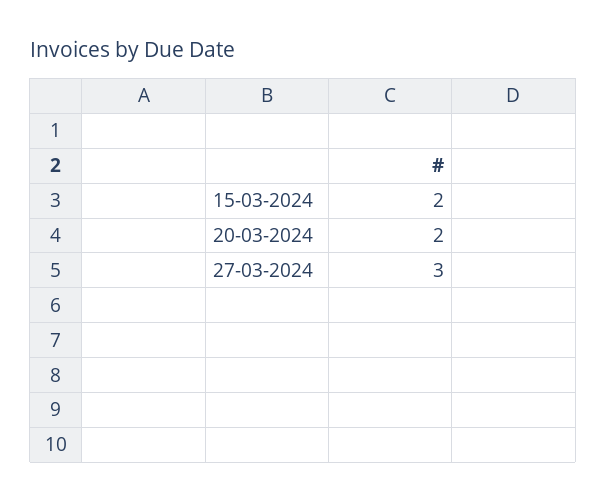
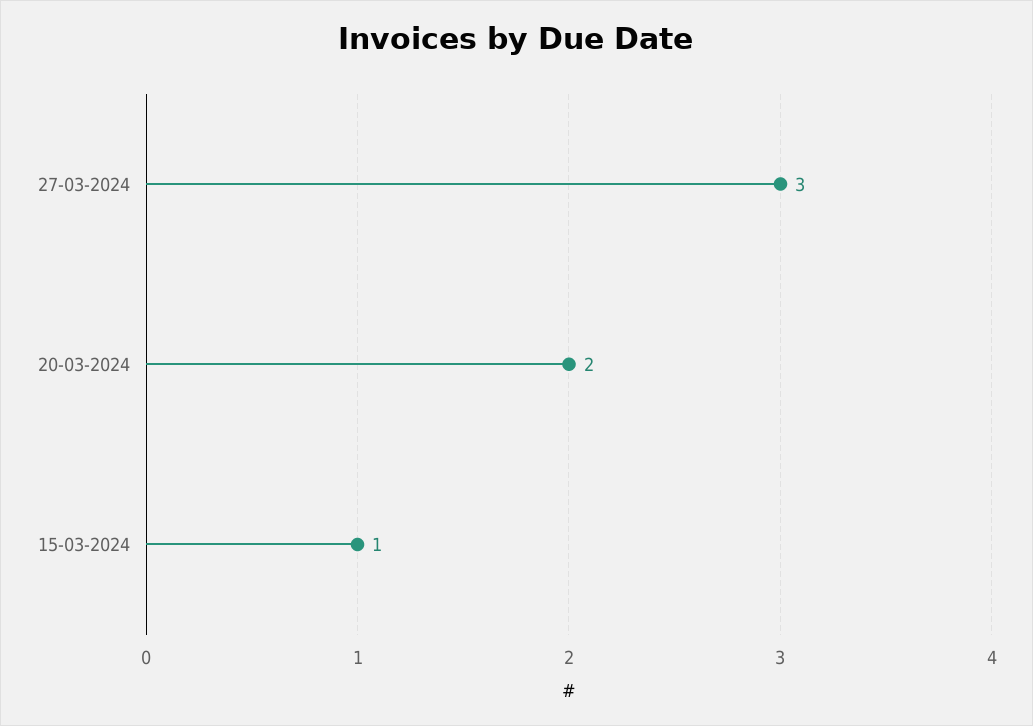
  {
-   "15-03-2024": 2,
+   "15-03-2024": 1,
    "20-03-2024": 2,
    "27-03-2024": 3
  }

